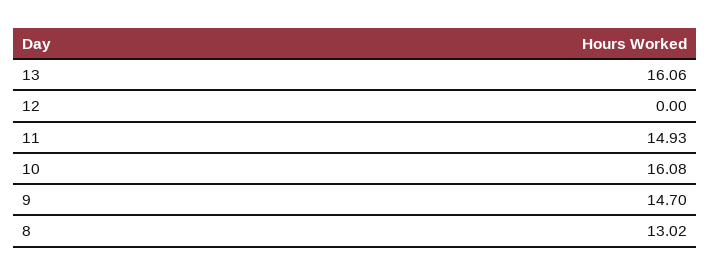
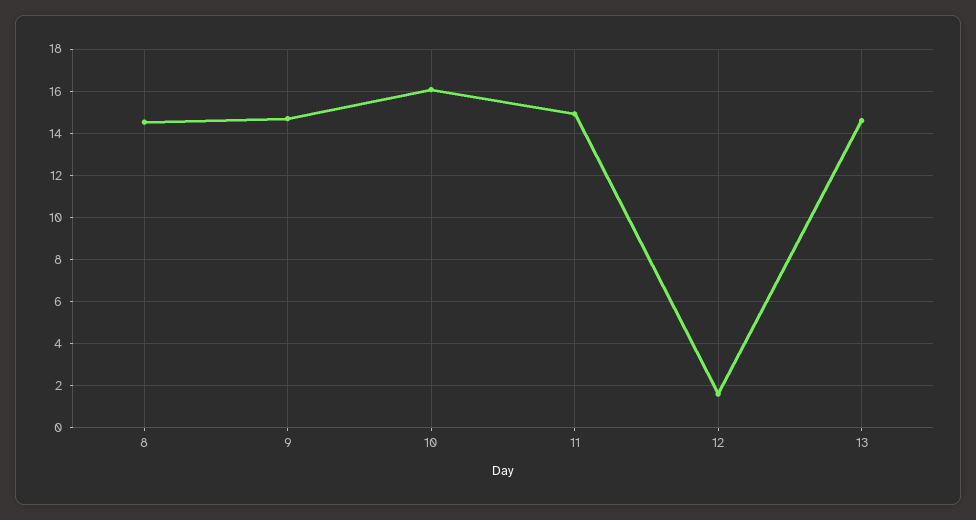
  {
-   "13": 16.06,
+   "13": 14.5,
-   "12": 0,
+   "12": 1.5,
    "11": 14.93,
    "10": 16.08,
    "9": 14.7,
-   "8": 13.02
+   "8": 14.5
  }

